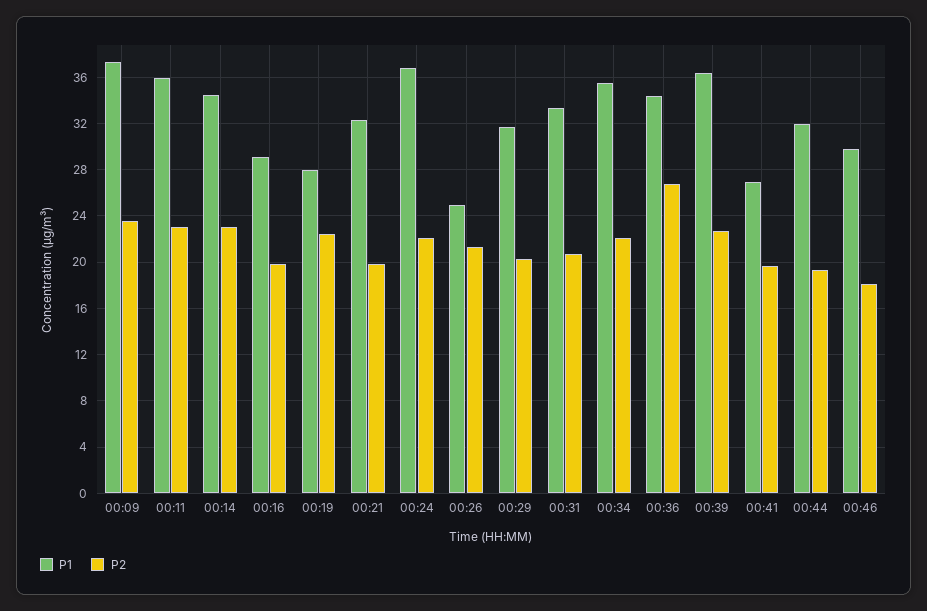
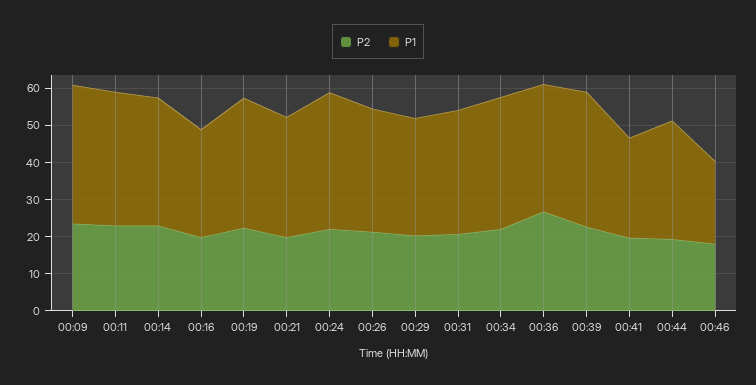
  {
    "P1": {
      "00:09": 37,
      "00:11": 36,
      "00:14": 34,
      "00:16": 29,
-     "00:19": 28,
+     "00:19": 35,
      "00:21": 32,
      "00:24": 37,
-     "00:26": 25,
+     "00:26": 32.5,
      "00:29": 32,
      "00:31": 33,
      "00:34": 36,
      "00:36": 34,
      "00:39": 36,
      "00:41": 27,
      "00:44": 32,
-     "00:46": 30
+     "00:46": 22.5
    },
    "P2": {
      "00:09": 24,
      "00:11": 23,
      "00:14": 23,
      "00:16": 20,
      "00:19": 22,
      "00:21": 20,
      "00:24": 22,
      "00:26": 21,
      "00:29": 20,
      "00:31": 21,
      "00:34": 22,
      "00:36": 27,
      "00:39": 23,
      "00:41": 20,
      "00:44": 19,
      "00:46": 18
    }
  }

